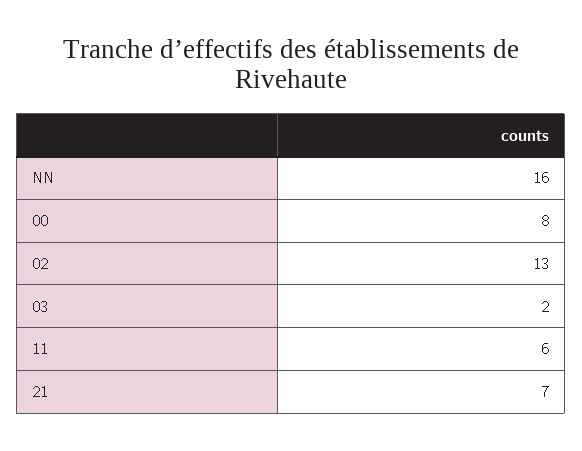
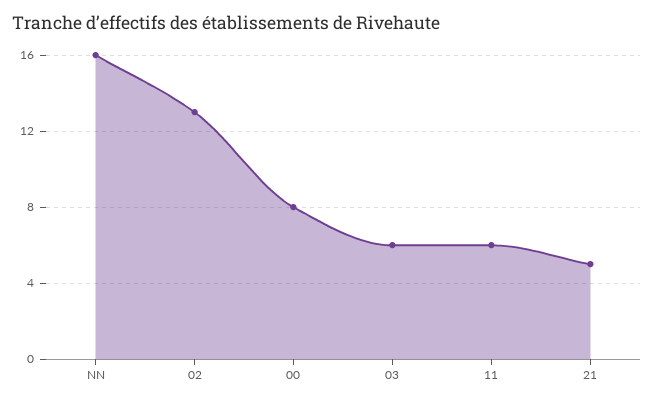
  {
    "NN": 16,
    "00": 8,
    "02": 13,
-   "03": 2,
+   "03": 6,
    "11": 6,
-   "21": 7
+   "21": 5
  }

